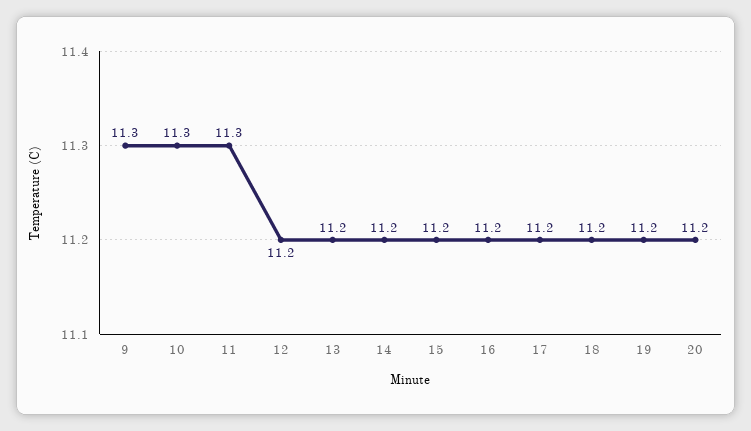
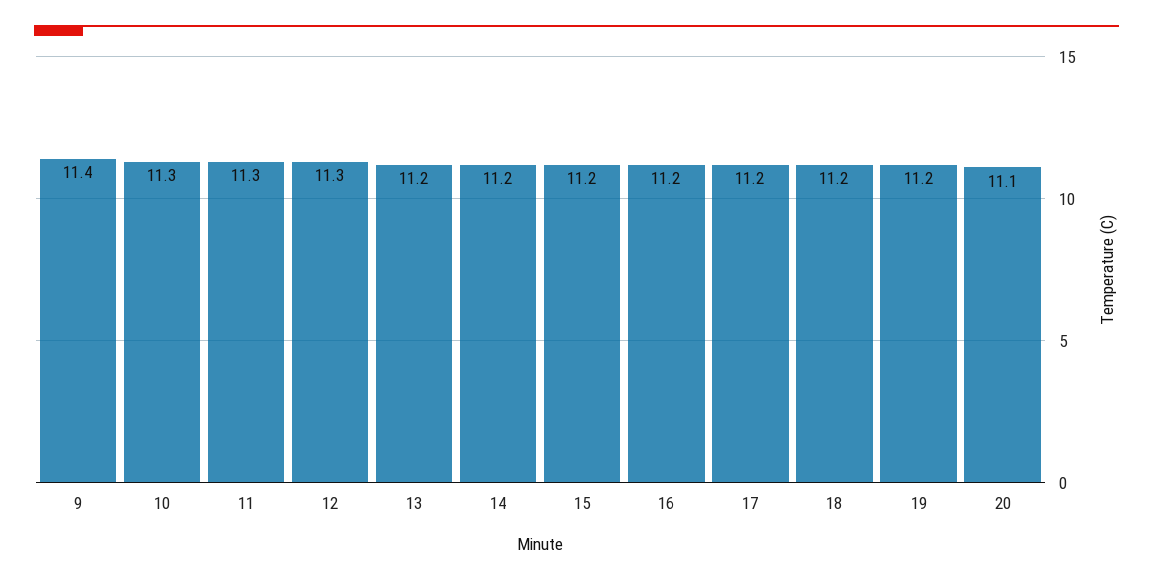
  {
-   "9": 11.3,
+   "9": 11.4,
    "10": 11.3,
    "11": 11.3,
-   "12": 11.2,
+   "12": 11.3,
    "13": 11.2,
    "14": 11.2,
    "15": 11.2,
    "16": 11.2,
    "17": 11.2,
    "18": 11.2,
    "19": 11.2,
-   "20": 11.2
+   "20": 11.1
  }

